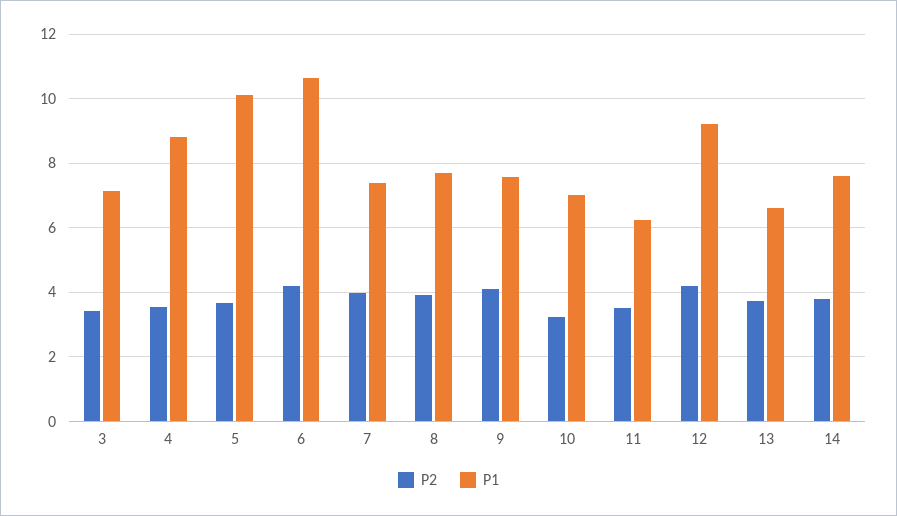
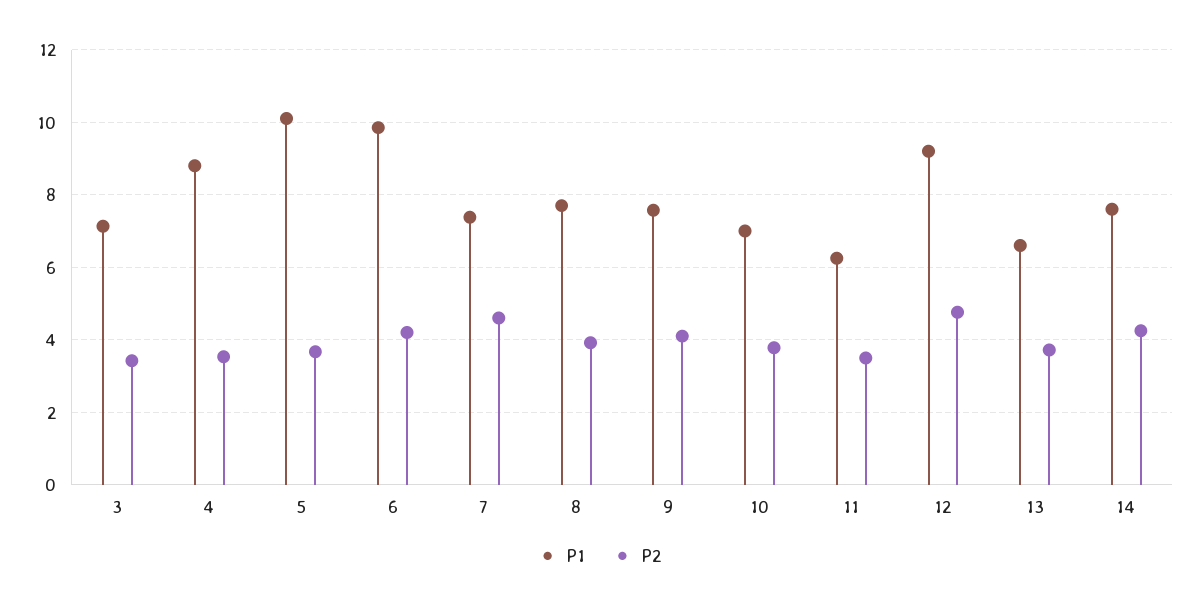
  {
    "P2": {
      "3": 3.4,
      "4": 3.6,
      "5": 3.6,
      "6": 4.2,
-     "7": 4,
+     "7": 4.6,
      "8": 4,
      "9": 4.2,
-     "10": 3.2,
+     "10": 3.8,
      "11": 3.6,
-     "12": 4.2,
+     "12": 4.8,
      "13": 3.8,
-     "14": 3.8
+     "14": 4.2
    },
    "P1": {
      "3": 7.2,
      "4": 8.8,
      "5": 10.2,
-     "6": 10.6,
+     "6": 9.8,
      "7": 7.4,
      "8": 7.8,
      "9": 7.6,
      "10": 7,
      "11": 6.2,
      "12": 9.2,
      "13": 6.6,
      "14": 7.6
    }
  }

